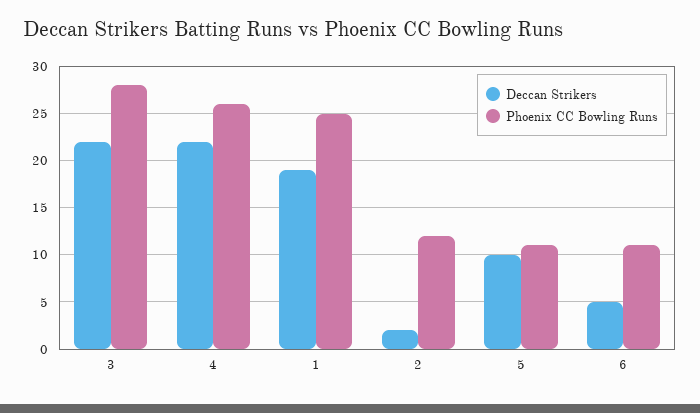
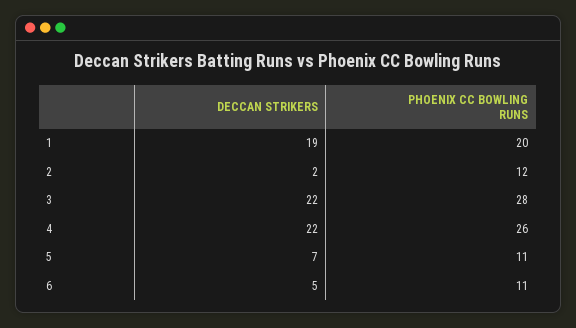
  {
    "Deccan Strikers": {
      "3": 22,
      "4": 22,
      "1": 19,
      "2": 2,
-     "5": 10,
+     "5": 7,
      "6": 5
    },
    "Phoenix CC Bowling Runs": {
      "3": 28,
      "4": 26,
-     "1": 25,
+     "1": 20,
      "2": 12,
      "5": 11,
      "6": 11
    }
  }

